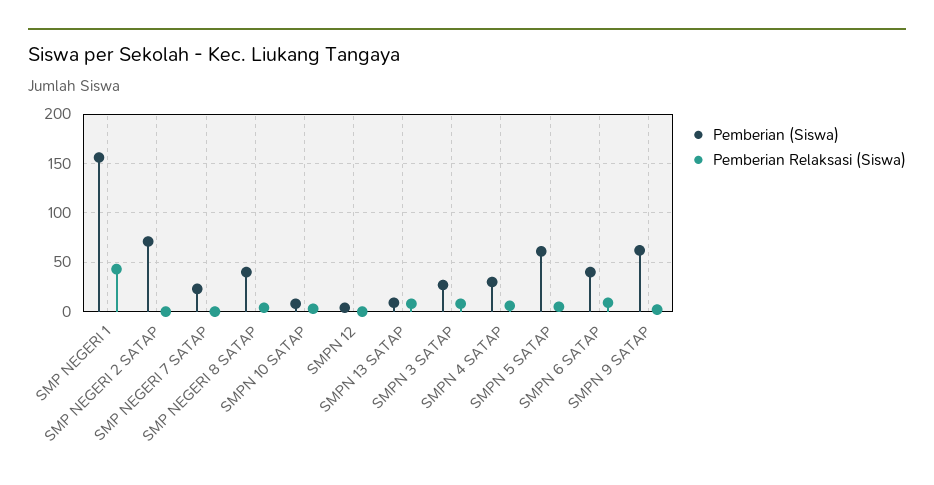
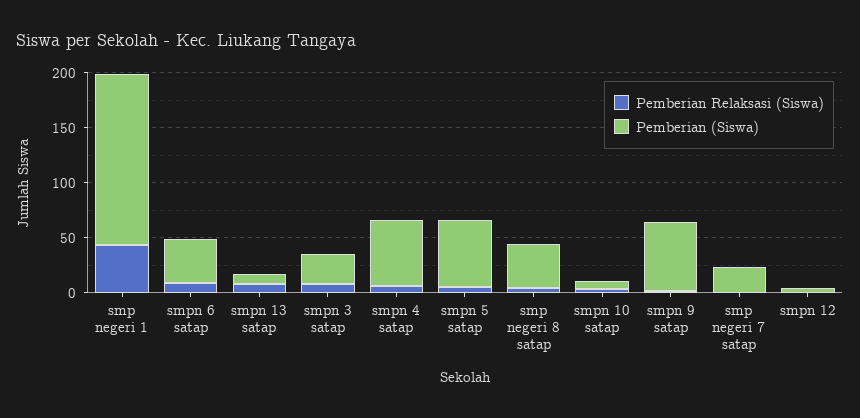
  {
    "Pemberian (Siswa)": {
      "SMP NEGERI 1": 160,
-     "SMP NEGERI 2 SATAP": 70,
      "SMP NEGERI 7 SATAP": 20,
      "SMP NEGERI 8 SATAP": 40,
      "SMPN 10 SATAP": 10,
      "SMPN 12": 0,
      "SMPN 13 SATAP": 10,
      "SMPN 3 SATAP": 30,
-     "SMPN 4 SATAP": 30,
+     "SMPN 4 SATAP": 60,
      "SMPN 5 SATAP": 60,
      "SMPN 6 SATAP": 40,
      "SMPN 9 SATAP": 60
    },
    "Pemberian Relaksasi (Siswa)": {
      "SMP NEGERI 1": 40,
-     "SMP NEGERI 2 SATAP": 0,
      "SMP NEGERI 7 SATAP": 0,
      "SMP NEGERI 8 SATAP": 0,
      "SMPN 10 SATAP": 0,
      "SMPN 12": 0,
      "SMPN 13 SATAP": 10,
      "SMPN 3 SATAP": 10,
      "SMPN 4 SATAP": 10,
      "SMPN 5 SATAP": 10,
      "SMPN 6 SATAP": 10,
      "SMPN 9 SATAP": 0
    }
  }

